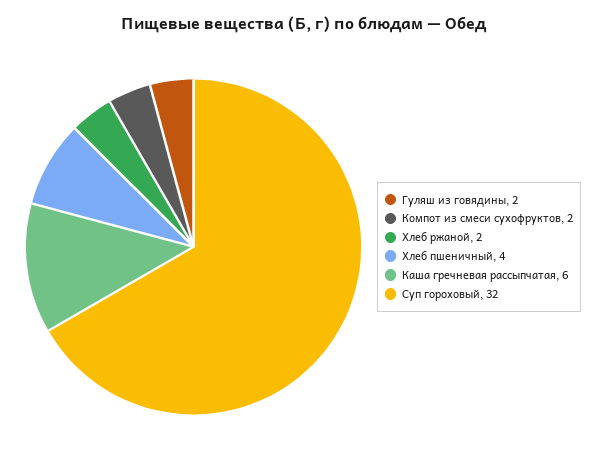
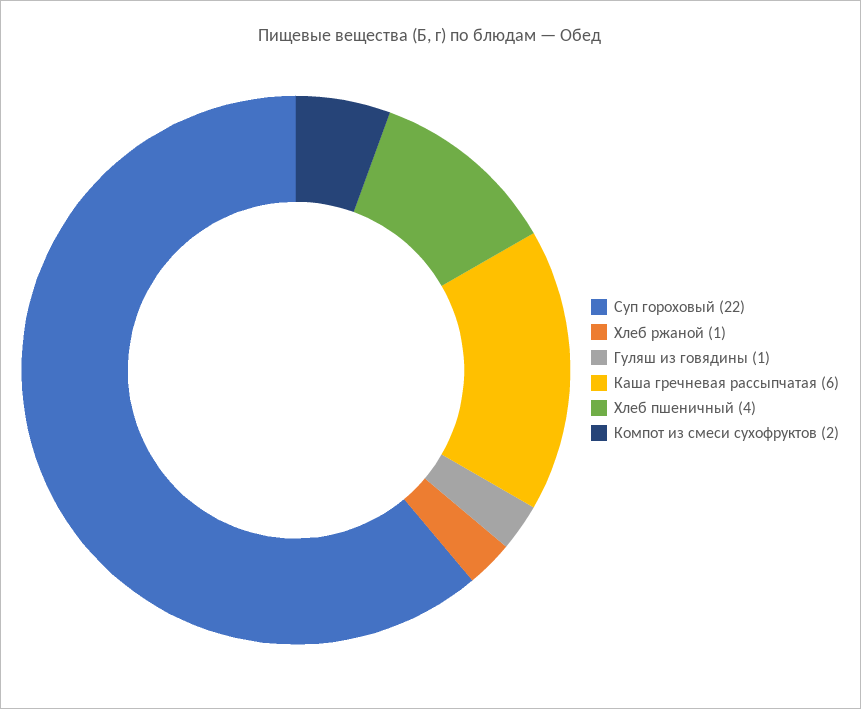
  {
-   "Гуляш из говядины": 2,
+   "Гуляш из говядины": 1,
    "Компот из смеси сухофруктов": 2,
-   "Хлеб ржаной": 2,
+   "Хлеб ржаной": 1,
    "Хлеб пшеничный": 4,
    "Каша гречневая рассыпчатая": 6,
-   "Суп гороховый": 32
+   "Суп гороховый": 22
  }

